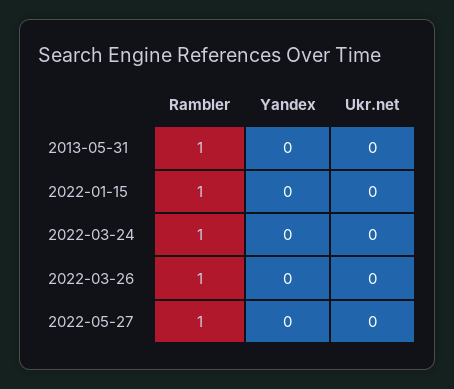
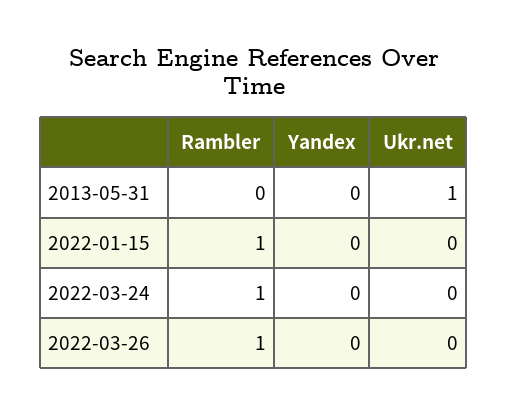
  {
    "Rambler": {
-     "2013-05-31": 1,
+     "2013-05-31": 0,
      "2022-01-15": 1,
      "2022-03-24": 1,
-     "2022-03-26": 1,
+     "2022-03-26": 1
-     "2022-05-27": 1
    },
    "Yandex": {
      "2013-05-31": 0,
      "2022-01-15": 0,
      "2022-03-24": 0,
-     "2022-03-26": 0,
+     "2022-03-26": 0
-     "2022-05-27": 0
    },
    "Ukr.net": {
-     "2013-05-31": 0,
+     "2013-05-31": 1,
      "2022-01-15": 0,
      "2022-03-24": 0,
-     "2022-03-26": 0,
+     "2022-03-26": 0
-     "2022-05-27": 0
    }
  }

